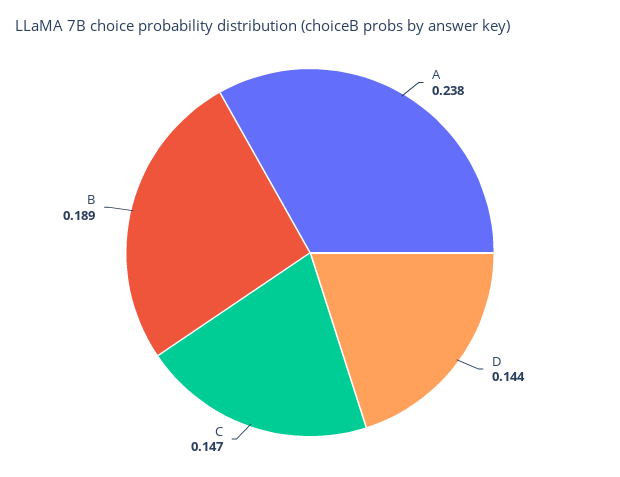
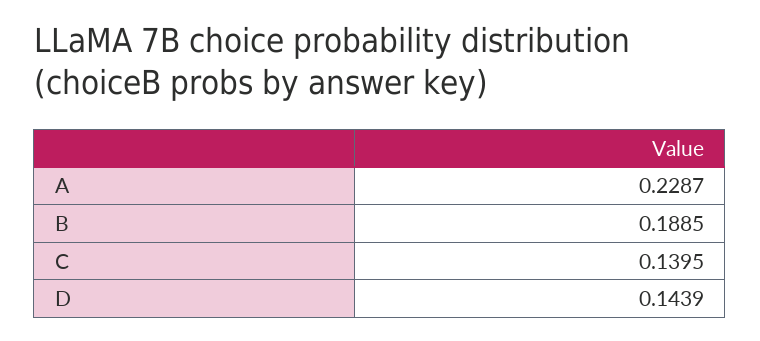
  {
-   "A": 0.238,
+   "A": 0.2287,
    "D": 0.1439,
-   "C": 0.147,
+   "C": 0.1395,
    "B": 0.1885
  }

